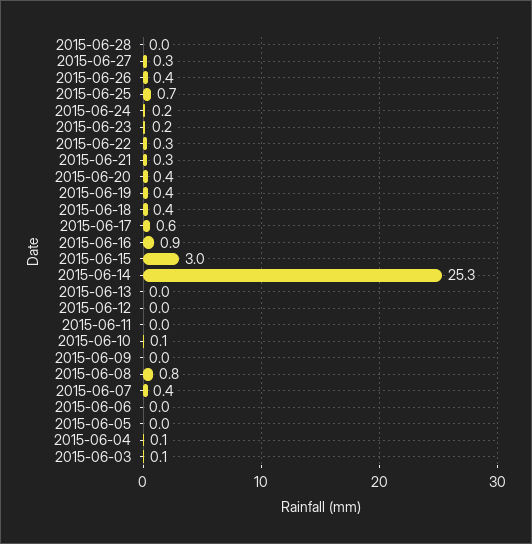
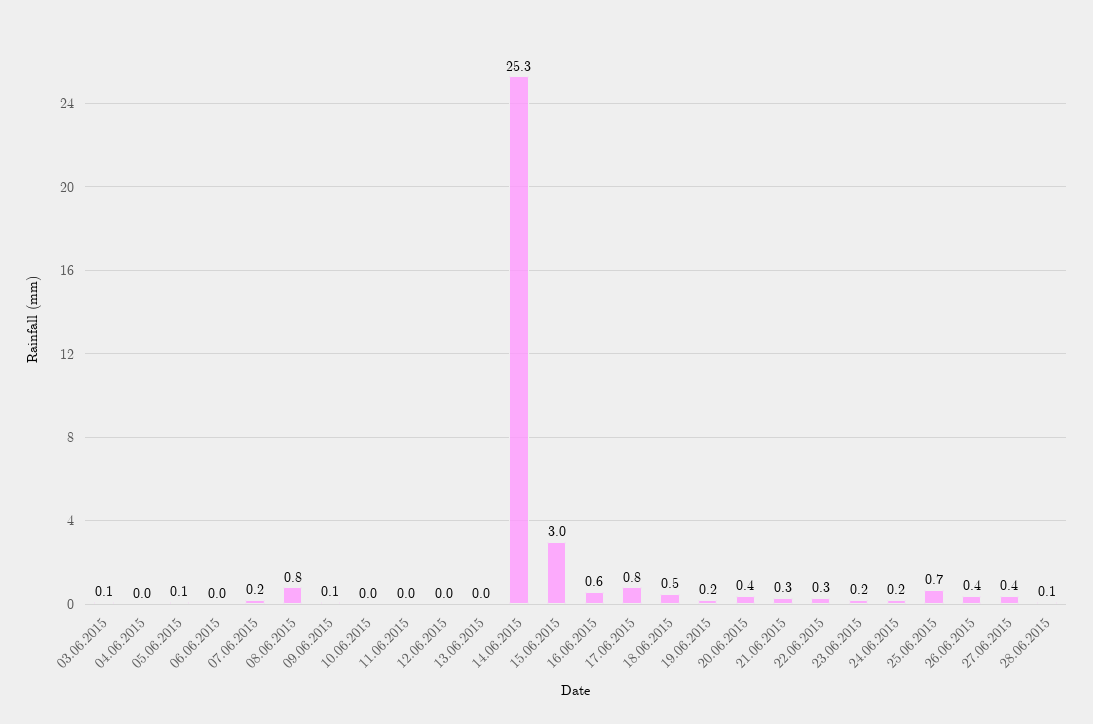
  {
-   "2015-06-28": 0,
+   "2015-06-28": 0.1,
-   "2015-06-27": 0.3,
+   "2015-06-27": 0.4,
    "2015-06-26": 0.4,
    "2015-06-25": 0.7,
    "2015-06-24": 0.2,
    "2015-06-23": 0.2,
    "2015-06-22": 0.3,
    "2015-06-21": 0.3,
    "2015-06-20": 0.4,
-   "2015-06-19": 0.4,
+   "2015-06-19": 0.2,
-   "2015-06-18": 0.4,
+   "2015-06-18": 0.5,
-   "2015-06-17": 0.6,
+   "2015-06-17": 0.8,
-   "2015-06-16": 0.9,
+   "2015-06-16": 0.6,
    "2015-06-15": 3,
    "2015-06-14": 25.3,
    "2015-06-13": 0,
    "2015-06-12": 0,
    "2015-06-11": 0,
-   "2015-06-10": 0.1,
+   "2015-06-10": 0,
-   "2015-06-09": 0,
+   "2015-06-09": 0.1,
    "2015-06-08": 0.8,
-   "2015-06-07": 0.4,
+   "2015-06-07": 0.2,
    "2015-06-06": 0,
-   "2015-06-05": 0,
+   "2015-06-05": 0.1,
-   "2015-06-04": 0.1,
+   "2015-06-04": 0,
    "2015-06-03": 0.1
  }

